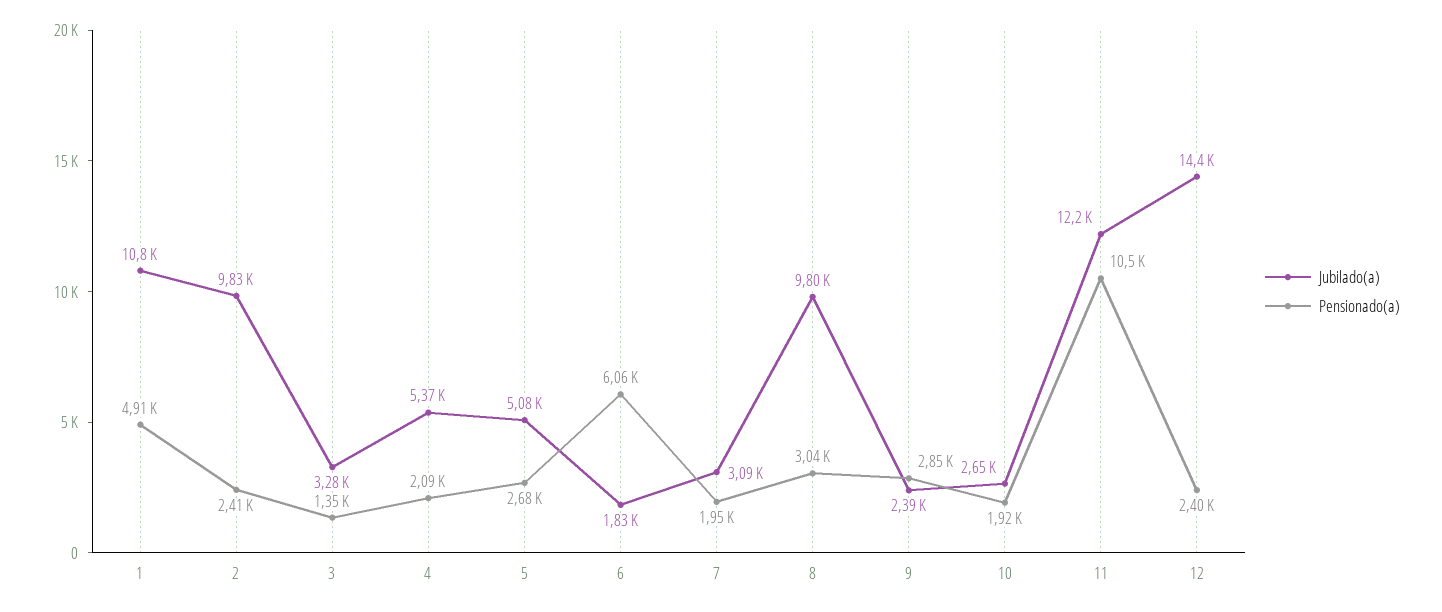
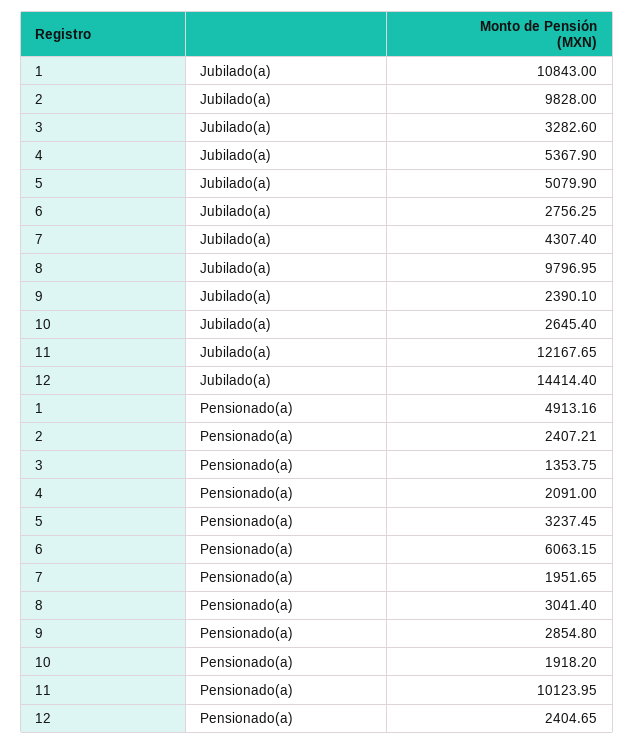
  {
    "Jubilado(a)": {
      "1": 10843,
      "2": 9828,
      "3": 3282.6,
      "4": 5367.9,
      "5": 5079.9,
-     "6": 1830,
+     "6": 2756.25,
-     "7": 3090,
+     "7": 4307.4,
      "8": 9796.95,
      "9": 2390.1,
      "10": 2645.4,
      "11": 12167.65,
      "12": 14414.4
    },
    "Pensionado(a)": {
      "1": 4913.16,
      "2": 2407.21,
      "3": 1353.75,
      "4": 2091,
-     "5": 2680,
+     "5": 3237.45,
      "6": 6063.15,
      "7": 1951.65,
      "8": 3041.4,
      "9": 2854.8,
      "10": 1918.2,
-     "11": 10500,
+     "11": 10123.95,
      "12": 2404.65
    }
  }

